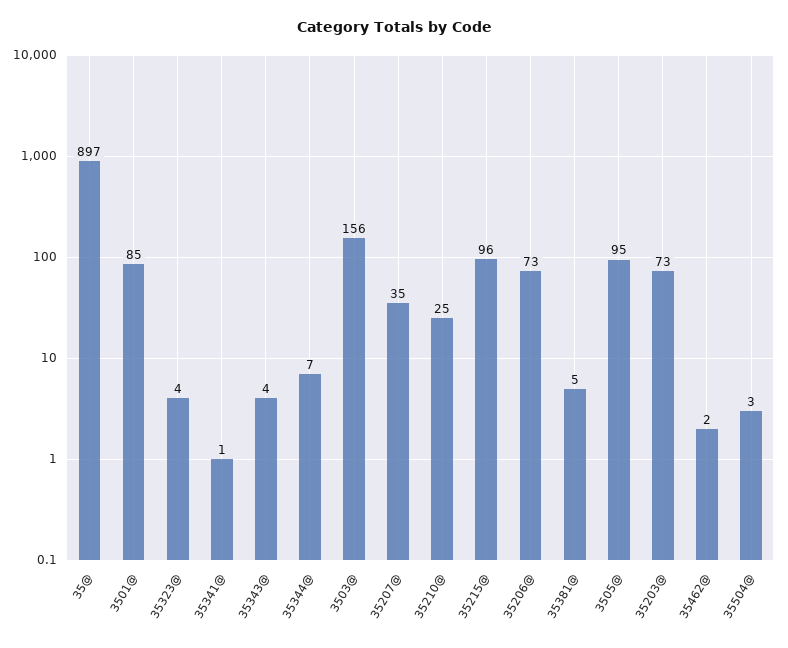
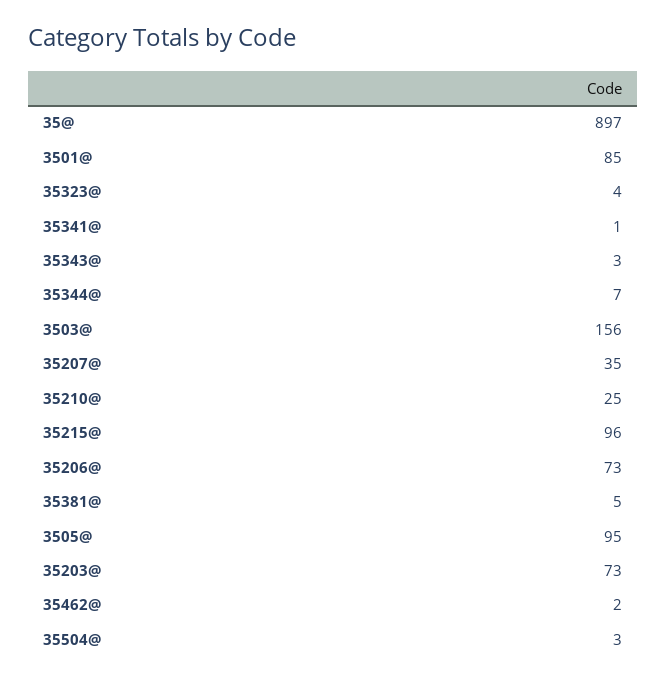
  {
    "35@": 897,
    "3501@": 85,
    "35323@": 4,
    "35341@": 1,
-   "35343@": 4,
+   "35343@": 3,
    "35344@": 7,
    "3503@": 156,
    "35207@": 35,
    "35210@": 25,
    "35215@": 96,
    "35206@": 73,
    "35381@": 5,
    "3505@": 95,
    "35203@": 73,
    "35462@": 2,
    "35504@": 3
  }

